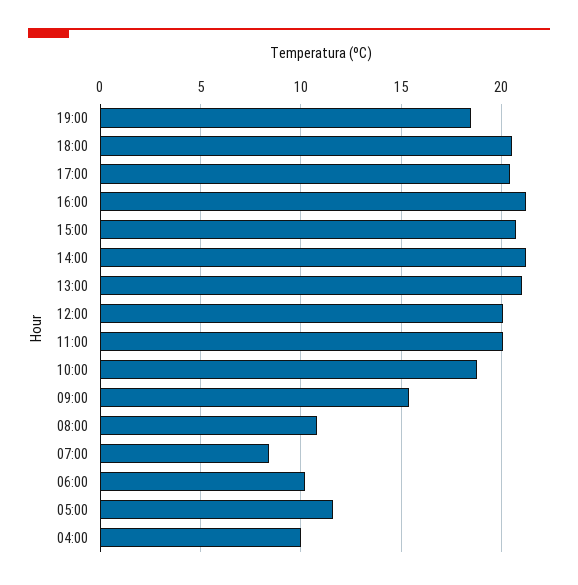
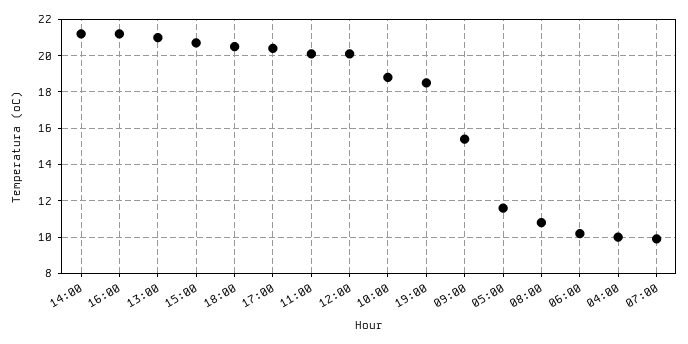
  {
    "19:00": 18.5,
    "18:00": 20.5,
    "17:00": 20.5,
    "16:00": 21,
    "15:00": 20.5,
    "14:00": 21,
    "13:00": 21,
    "12:00": 20,
    "11:00": 20,
    "10:00": 19,
    "09:00": 15.5,
    "08:00": 11,
-   "07:00": 8.5,
+   "07:00": 10,
    "06:00": 10,
    "05:00": 11.5,
    "04:00": 10
  }

